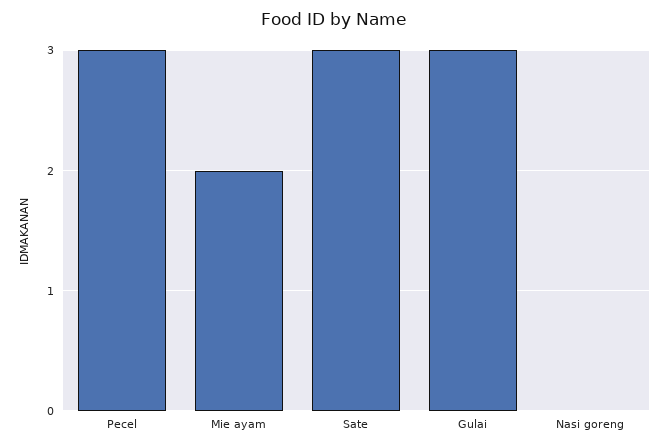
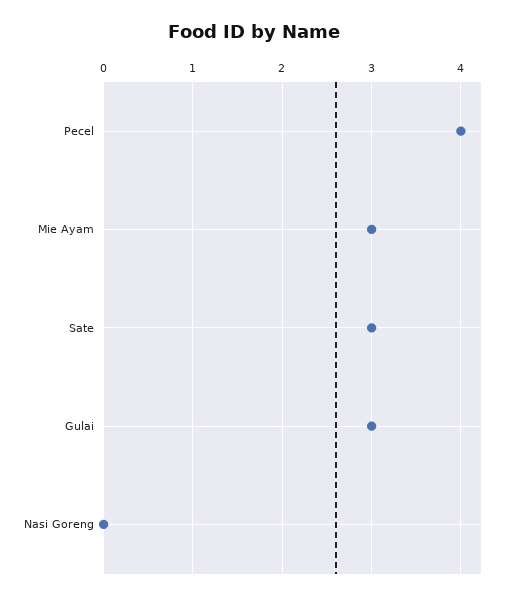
  {
-   "Pecel": 3,
+   "Pecel": 4,
-   "Mie ayam": 2,
+   "Mie ayam": 3,
    "Sate": 3,
    "Gulai": 3,
    "Nasi goreng": 0
  }

